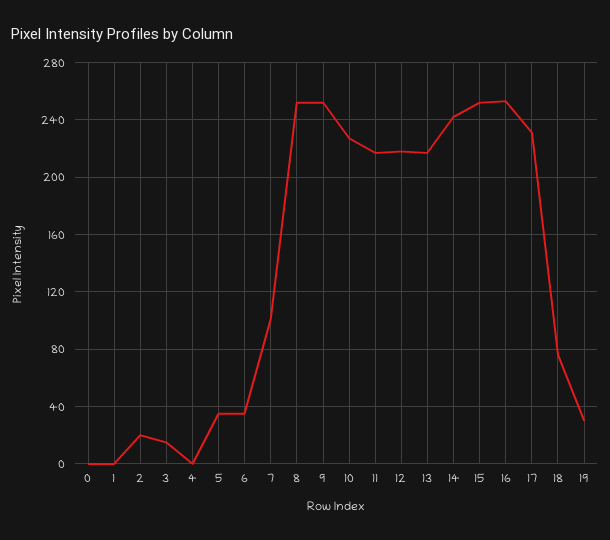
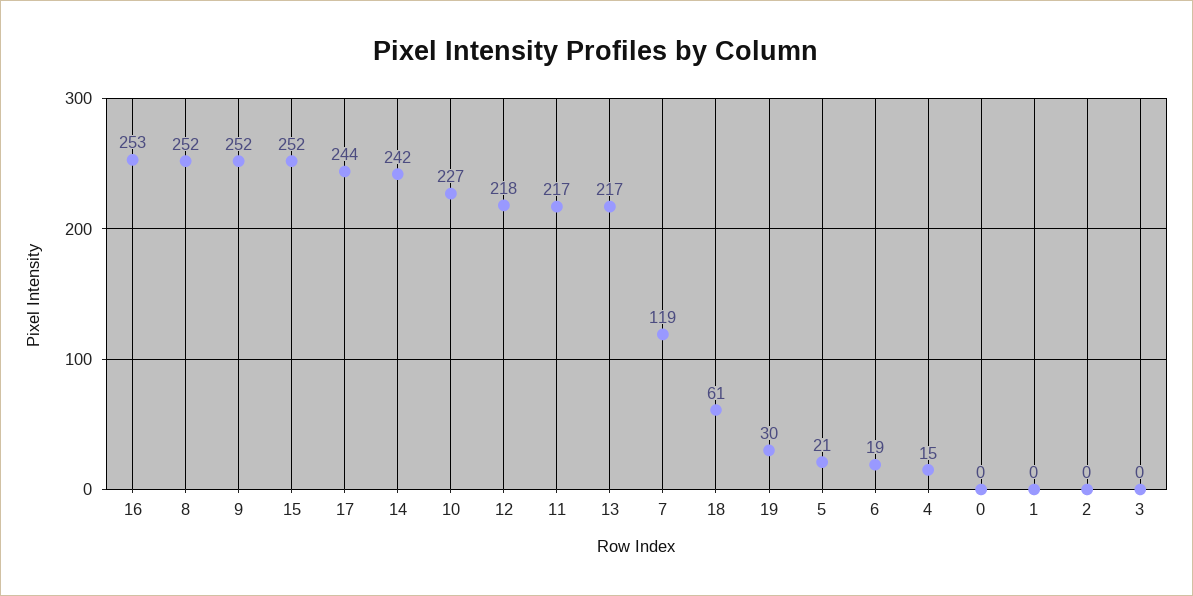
  {
    "0": 0,
    "1": 0,
-   "2": 20,
+   "2": 0,
-   "3": 15,
+   "3": 0,
-   "4": 0,
+   "4": 15,
-   "5": 35,
+   "5": 21,
-   "6": 35,
+   "6": 19,
-   "7": 100,
+   "7": 119,
    "8": 252,
    "9": 252,
    "10": 227,
    "11": 217,
    "12": 218,
    "13": 217,
    "14": 242,
    "15": 252,
    "16": 253,
-   "17": 230,
+   "17": 244,
-   "18": 75,
+   "18": 61,
    "19": 30
  }

